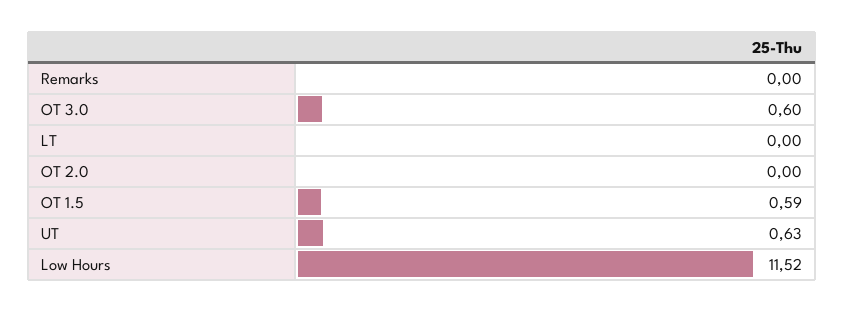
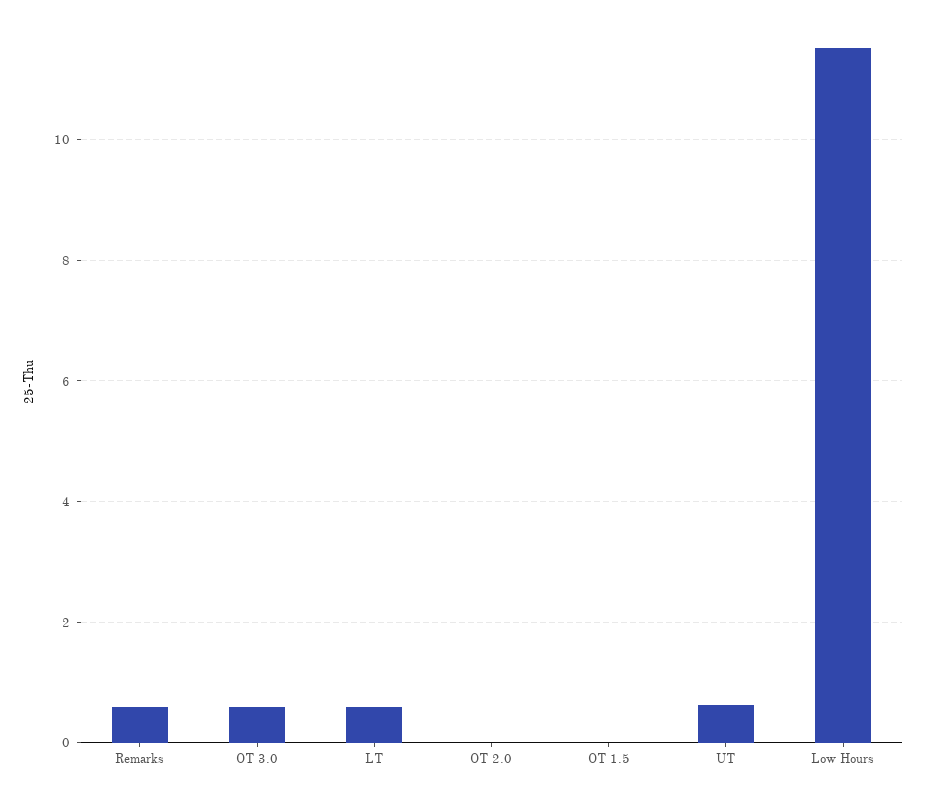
  {
-   "Remarks": 0,
+   "Remarks": 0.6,
    "OT 3.0": 0.6,
-   "LT": 0,
+   "LT": 0.6,
    "OT 2.0": 0,
-   "OT 1.5": 0.59,
+   "OT 1.5": 0,
    "UT": 0.63,
    "Low Hours": 11.52
  }

